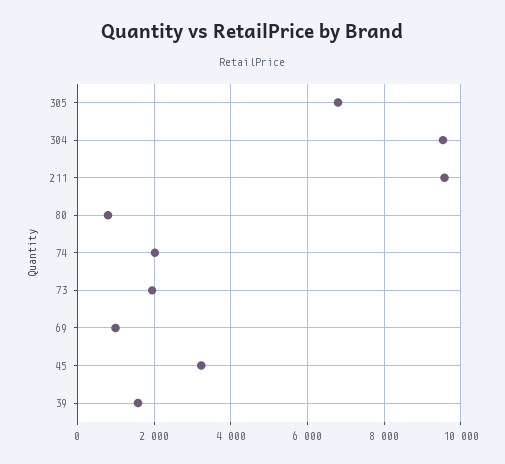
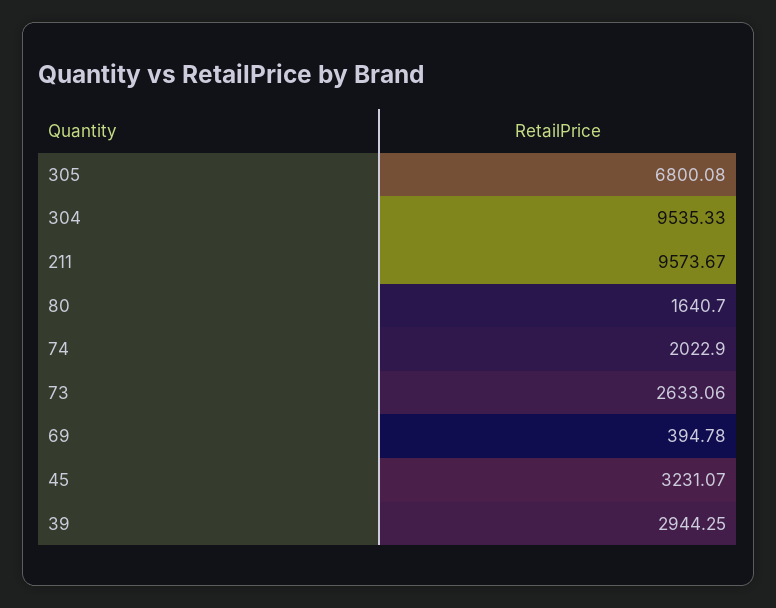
  {
    "305": 6800.08,
    "304": 9535.33,
    "211": 9573.67,
-   "80": 800,
+   "80": 1640.7,
    "74": 2022.9,
-   "73": 2000,
+   "73": 2633.06,
-   "69": 1000,
+   "69": 394.78,
    "45": 3231.07,
-   "39": 1600
+   "39": 2944.25
  }

